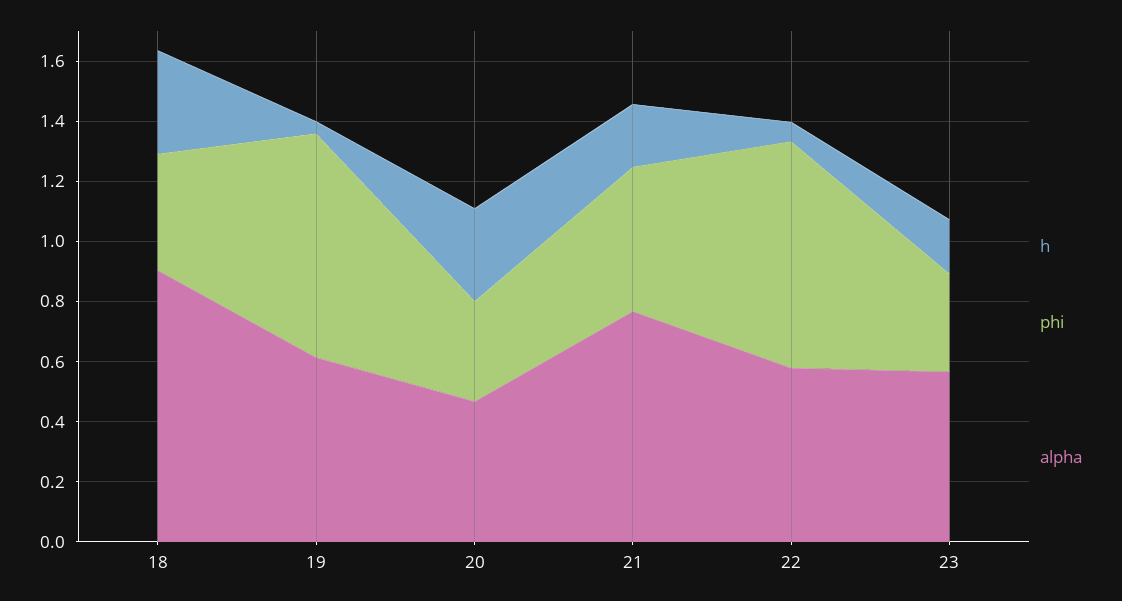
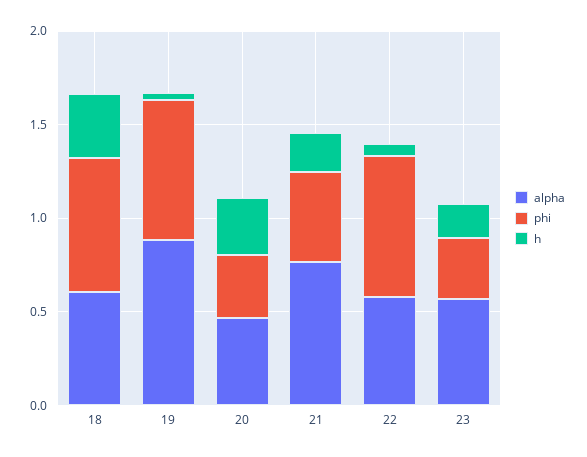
  {
    "h": {
      "18": 0.35,
      "19": 0.05,
      "20": 0.3,
      "21": 0.2,
      "22": 0.05,
      "23": 0.2
    },
    "phi": {
-     "18": 0.4,
+     "18": 0.7,
      "19": 0.75,
      "20": 0.35,
      "21": 0.5,
      "22": 0.75,
      "23": 0.35
    },
    "alpha": {
-     "18": 0.9,
+     "18": 0.6,
-     "19": 0.6,
+     "19": 0.9,
      "20": 0.45,
      "21": 0.75,
      "22": 0.6,
      "23": 0.55
    }
  }

